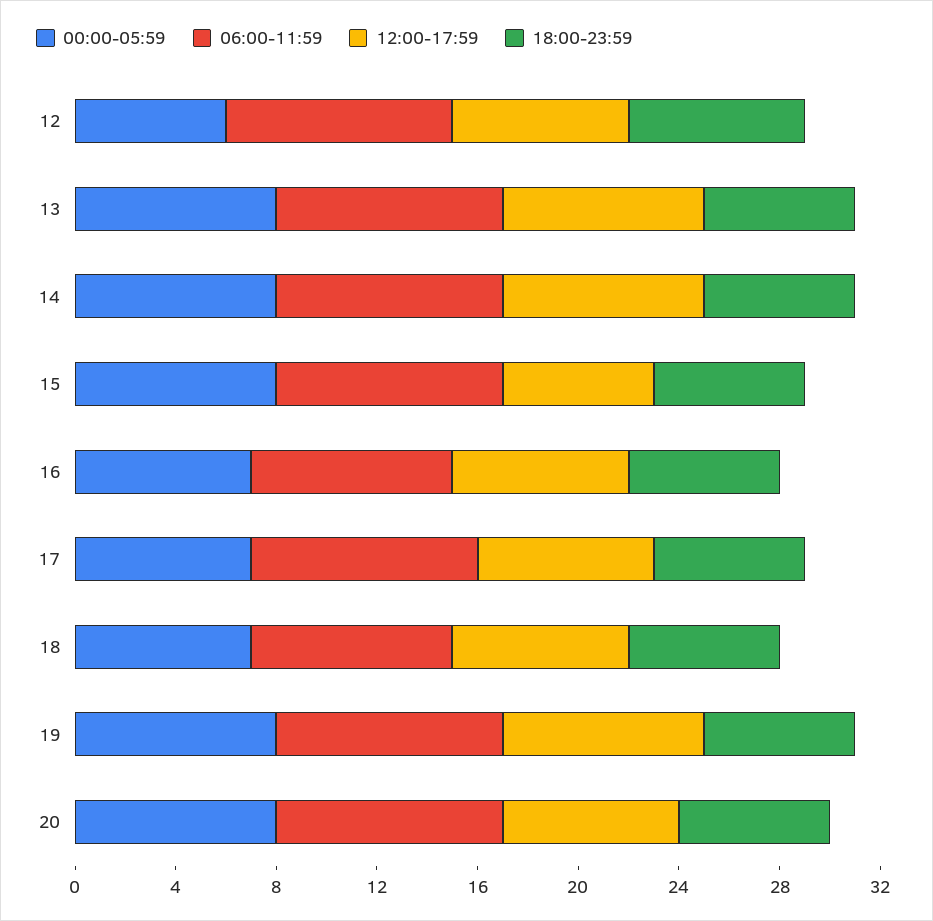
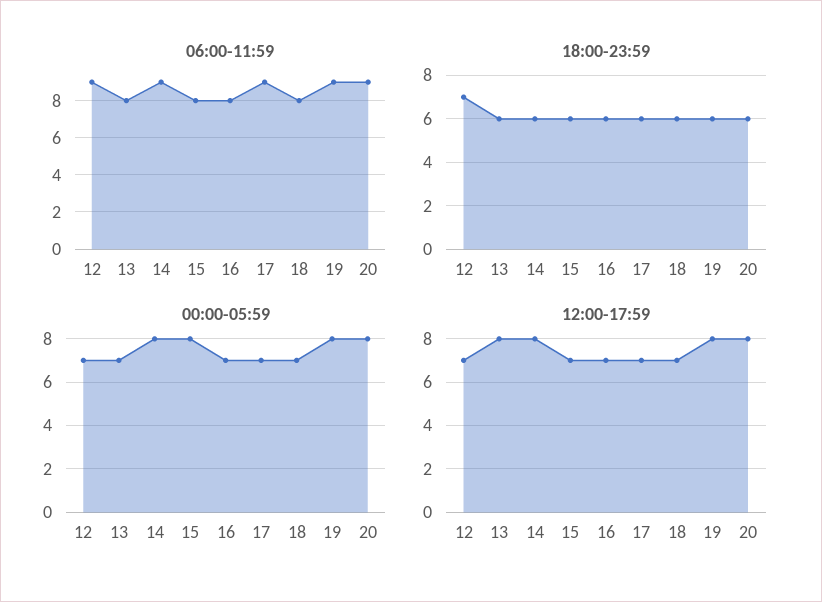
  {
    "00:00-05:59": {
-     "12": 6,
+     "12": 7,
-     "13": 8,
+     "13": 7,
      "14": 8,
      "15": 8,
      "16": 7,
      "17": 7,
      "18": 7,
      "19": 8,
      "20": 8
    },
    "06:00-11:59": {
      "12": 9,
-     "13": 9,
+     "13": 8,
      "14": 9,
-     "15": 9,
+     "15": 8,
      "16": 8,
      "17": 9,
      "18": 8,
      "19": 9,
      "20": 9
    },
    "12:00-17:59": {
      "12": 7,
      "13": 8,
      "14": 8,
-     "15": 6,
+     "15": 7,
      "16": 7,
      "17": 7,
      "18": 7,
      "19": 8,
-     "20": 7
+     "20": 8
    },
    "18:00-23:59": {
      "12": 7,
      "13": 6,
      "14": 6,
      "15": 6,
      "16": 6,
      "17": 6,
      "18": 6,
      "19": 6,
      "20": 6
    }
  }

